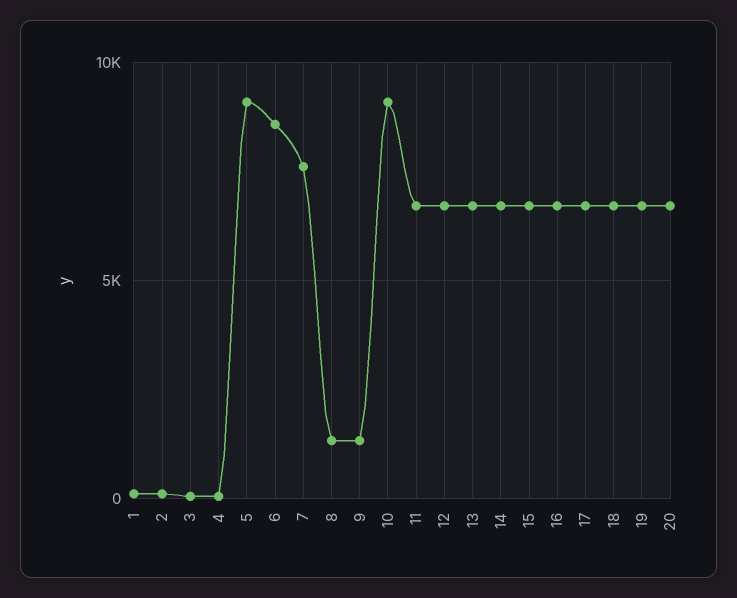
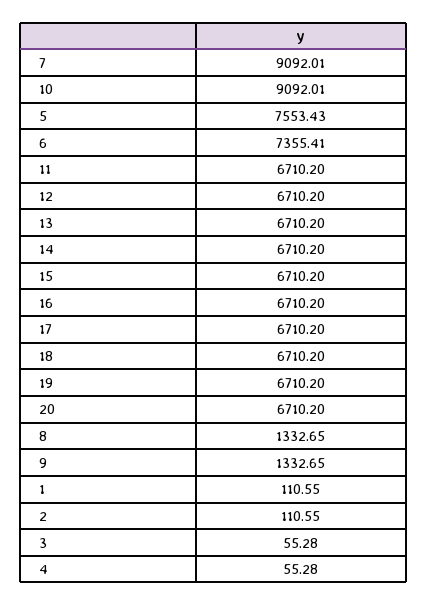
  {
    "1": 110.55,
    "2": 110.55,
    "3": 55.28,
    "4": 55.28,
-   "5": 9000,
+   "5": 7553.43,
-   "6": 8500,
+   "6": 7355.41,
-   "7": 7500,
+   "7": 9092.01,
    "8": 1332.65,
    "9": 1332.65,
    "10": 9092.01,
    "11": 6710.2,
    "12": 6710.2,
    "13": 6710.2,
    "14": 6710.2,
    "15": 6710.2,
    "16": 6710.2,
    "17": 6710.2,
    "18": 6710.2,
    "19": 6710.2,
    "20": 6710.2
  }

